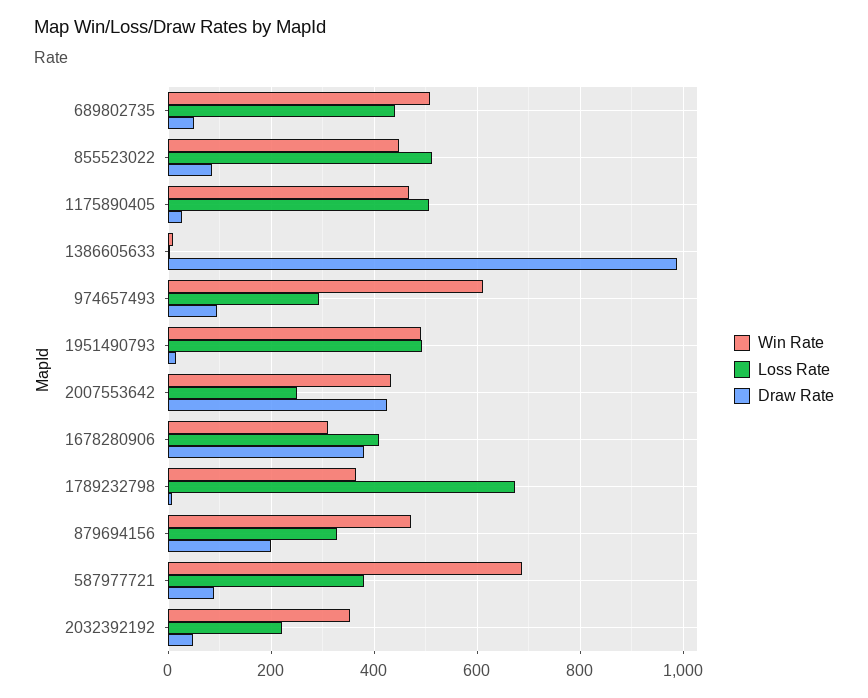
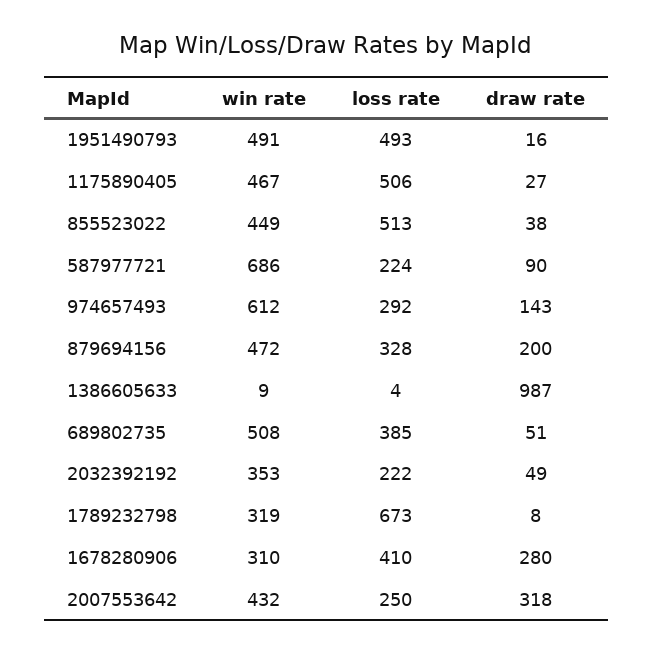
  {
    "Win Rate": {
      "689802735": 508,
      "855523022": 449,
      "1175890405": 467,
      "1386605633": 9,
      "974657493": 612,
      "1951490793": 491,
      "2007553642": 432,
      "1678280906": 310,
-     "1789232798": 360,
+     "1789232798": 319,
      "879694156": 472,
      "587977721": 686,
      "2032392192": 353
    },
    "Loss Rate": {
-     "689802735": 440,
+     "689802735": 385,
      "855523022": 513,
      "1175890405": 506,
      "1386605633": 4,
      "974657493": 292,
      "1951490793": 493,
      "2007553642": 250,
      "1678280906": 410,
      "1789232798": 673,
      "879694156": 328,
-     "587977721": 380,
+     "587977721": 224,
      "2032392192": 222
    },
    "Draw Rate": {
      "689802735": 51,
-     "855523022": 80,
+     "855523022": 38,
      "1175890405": 27,
      "1386605633": 987,
-     "974657493": 100,
+     "974657493": 143,
      "1951490793": 16,
-     "2007553642": 420,
+     "2007553642": 318,
-     "1678280906": 380,
+     "1678280906": 280,
      "1789232798": 8,
      "879694156": 200,
      "587977721": 90,
      "2032392192": 49
    }
  }

